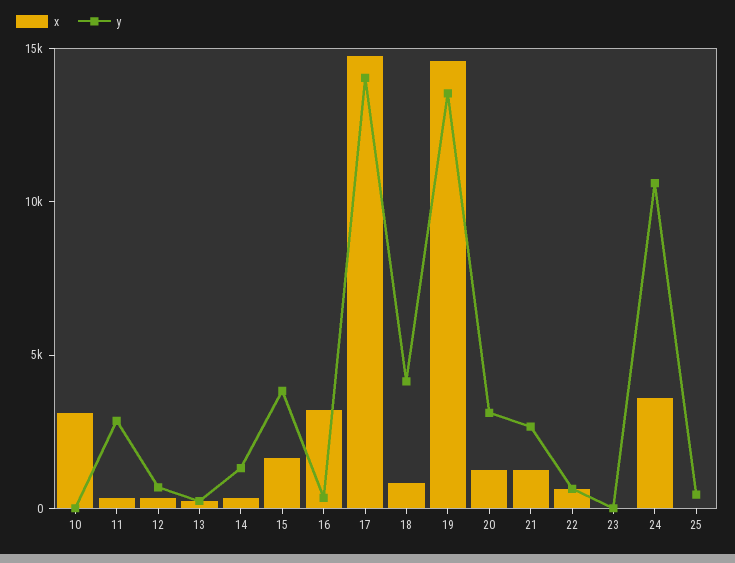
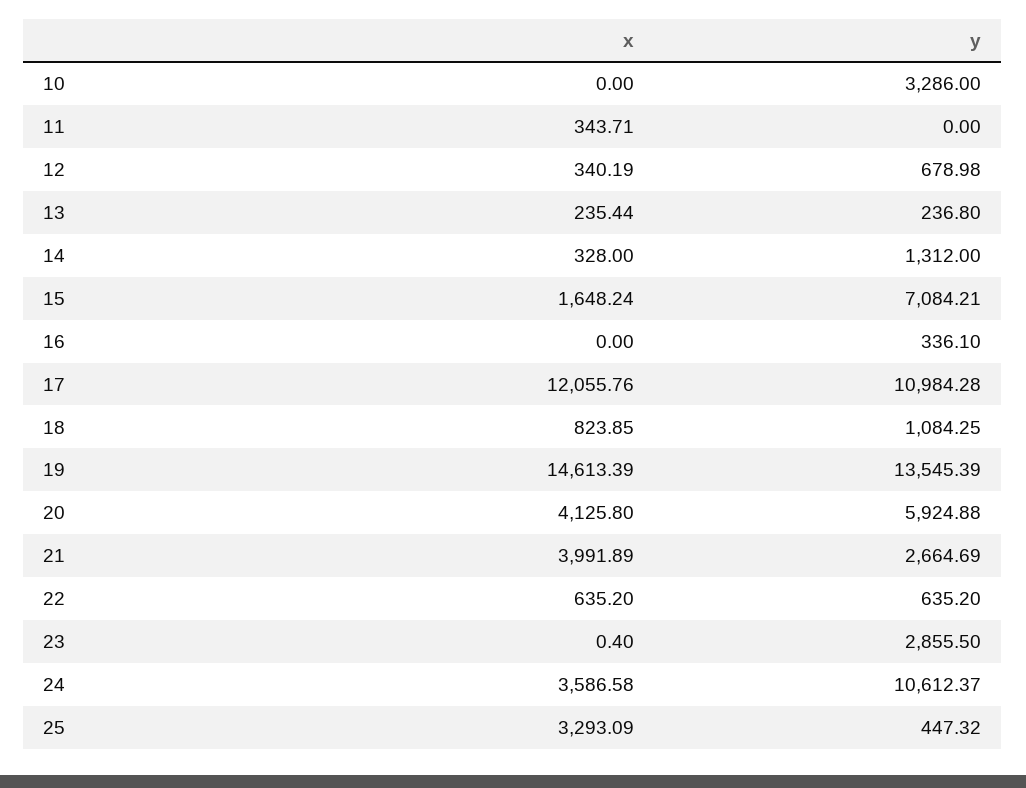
  {
    "x": {
-     "10": 3000,
+     "10": 0,
      "11": 343.71,
      "12": 340.19,
      "13": 235.44,
      "14": 328,
      "15": 1648.24,
-     "16": 3000,
+     "16": 0,
-     "17": 15000,
+     "17": 12055.76,
      "18": 823.85,
      "19": 14613.39,
-     "20": 1000,
+     "20": 4125.8,
-     "21": 1000,
+     "21": 3991.89,
      "22": 635.2,
      "23": 0.4,
      "24": 3586.58,
-     "25": 0
+     "25": 3293.09
    },
    "y": {
-     "10": 0,
+     "10": 3286,
-     "11": 3000,
+     "11": 0,
      "12": 678.98,
      "13": 236.8,
      "14": 1312,
-     "15": 4000,
+     "15": 7084.21,
      "16": 336.1,
-     "17": 14000,
+     "17": 10984.28,
-     "18": 4000,
+     "18": 1084.25,
      "19": 13545.39,
-     "20": 3000,
+     "20": 5924.88,
      "21": 2664.69,
      "22": 635.2,
-     "23": 0,
+     "23": 2855.5,
      "24": 10612.37,
      "25": 447.32
    }
  }

